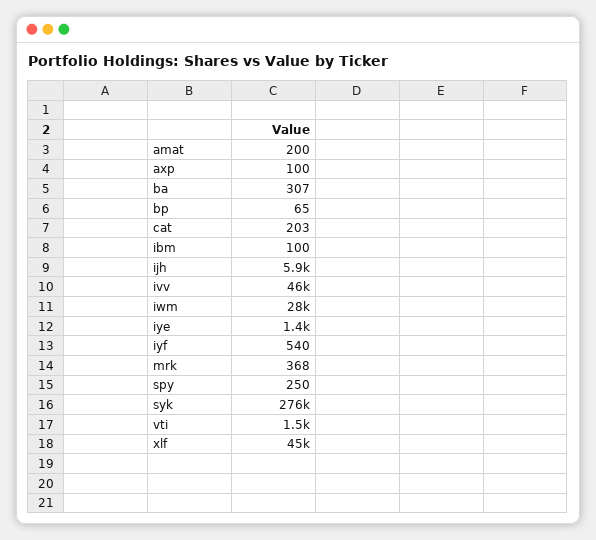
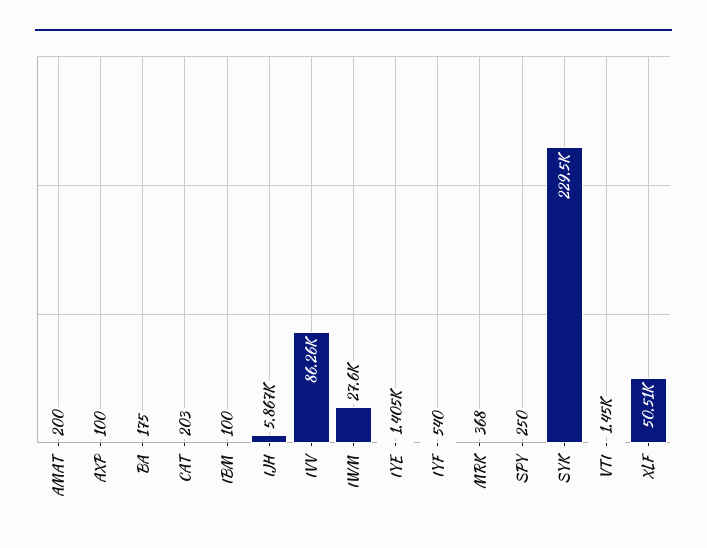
  {
    "amat": 200,
    "axp": 100,
-   "ba": 307,
+   "ba": 175,
-   "bp": 65,
    "cat": 203,
    "ibm": 100,
    "ijh": 5867,
-   "ivv": 46000,
+   "ivv": 86260,
    "iwm": 27600,
    "iye": 1405,
    "iyf": 540,
    "mrk": 368,
    "spy": 250,
-   "syk": 276000,
+   "syk": 229500,
    "vti": 1450,
-   "xlf": 45000
+   "xlf": 50510
  }

